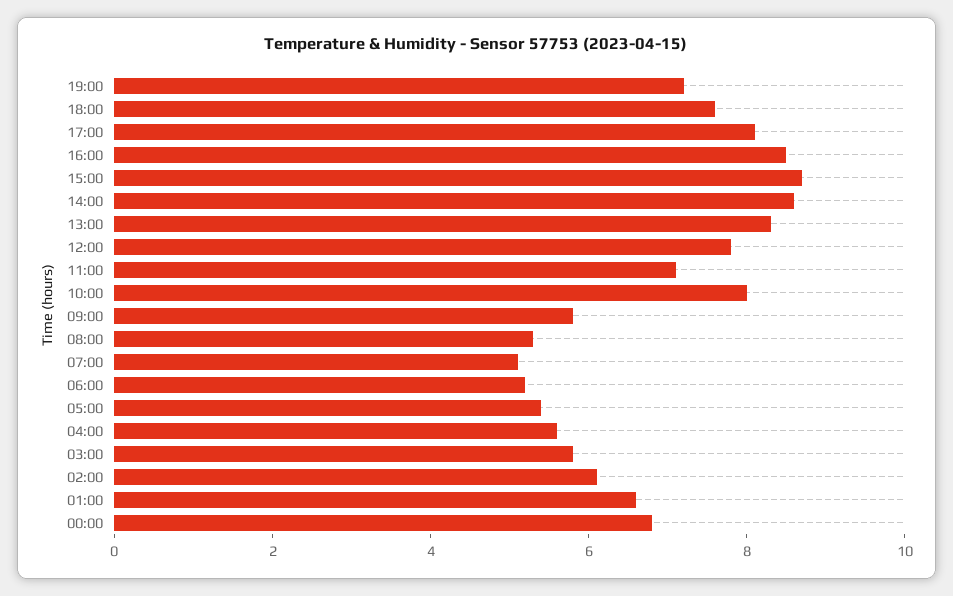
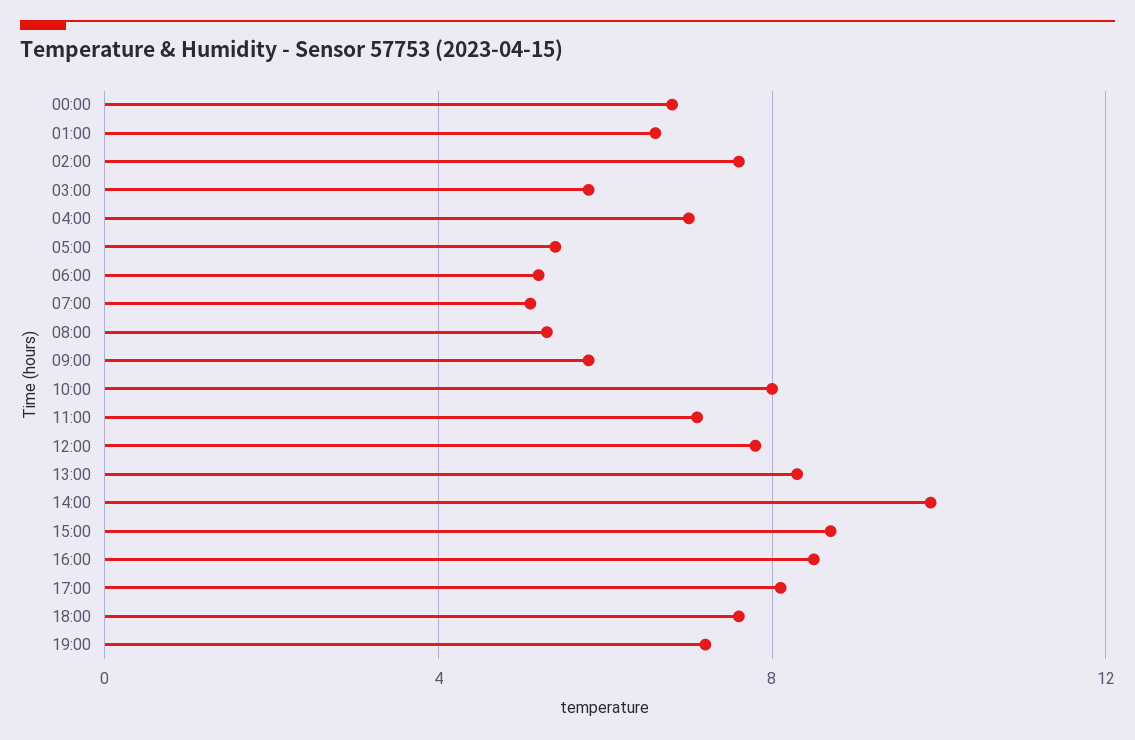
  {
    "19:00": 7,
    "18:00": 7.5,
    "17:00": 8,
    "16:00": 8.5,
    "15:00": 8.5,
-   "14:00": 8.5,
+   "14:00": 10,
    "13:00": 8.5,
    "12:00": 8,
    "11:00": 7,
    "10:00": 8,
    "09:00": 6,
    "08:00": 5.5,
    "07:00": 5,
    "06:00": 5,
    "05:00": 5.5,
-   "04:00": 5.5,
+   "04:00": 7,
    "03:00": 6,
-   "02:00": 6,
+   "02:00": 7.5,
    "01:00": 6.5,
    "00:00": 7
  }

